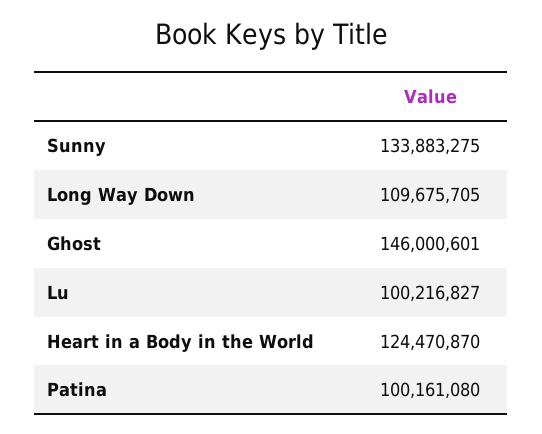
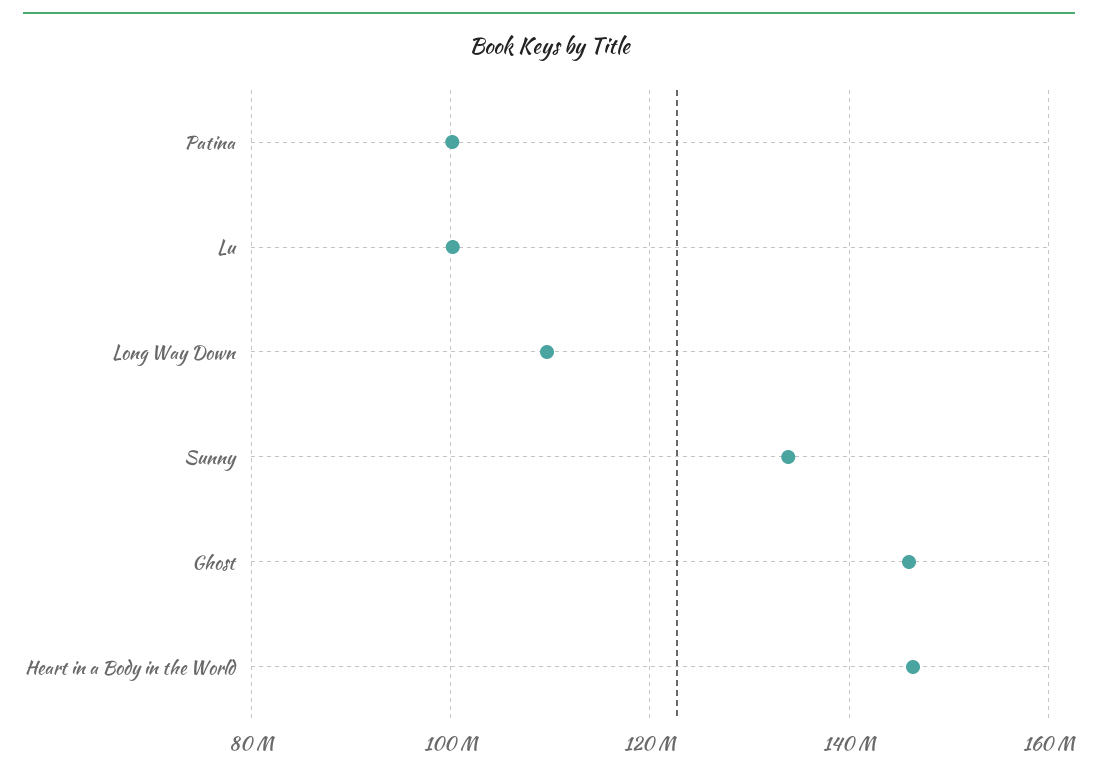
  {
    "Sunny": 133883275,
    "Long Way Down": 109675705,
    "Ghost": 146000601,
    "Lu": 100216827,
-   "Heart in a Body in the World": 124470870,
+   "Heart in a Body in the World": 146000000,
    "Patina": 100161080
  }

